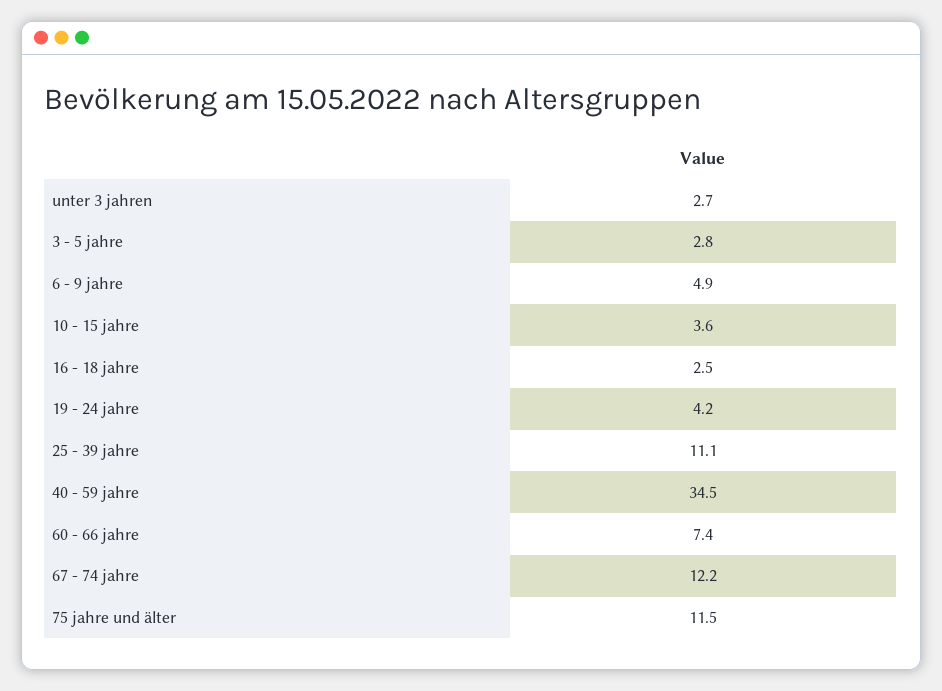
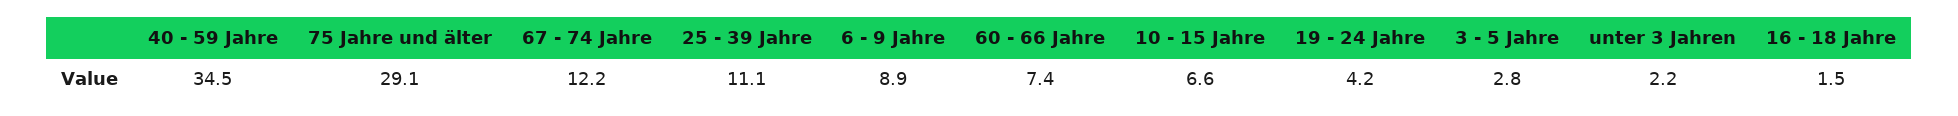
  {
-   "unter 3 jahren": 2.7,
+   "unter 3 jahren": 2.2,
    "3 - 5 jahre": 2.8,
-   "6 - 9 jahre": 4.9,
+   "6 - 9 jahre": 8.9,
-   "10 - 15 jahre": 3.6,
+   "10 - 15 jahre": 6.6,
-   "16 - 18 jahre": 2.5,
+   "16 - 18 jahre": 1.5,
    "19 - 24 jahre": 4.2,
    "25 - 39 jahre": 11.1,
    "40 - 59 jahre": 34.5,
    "60 - 66 jahre": 7.4,
    "67 - 74 jahre": 12.2,
-   "75 jahre und älter": 11.5
+   "75 jahre und älter": 29.1
  }

